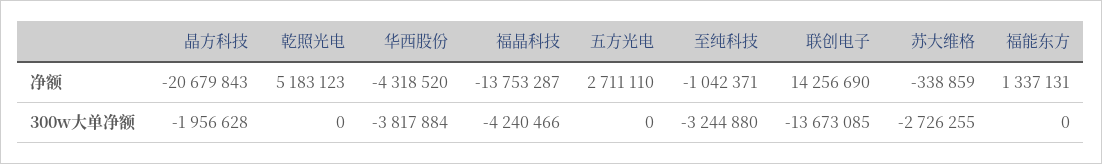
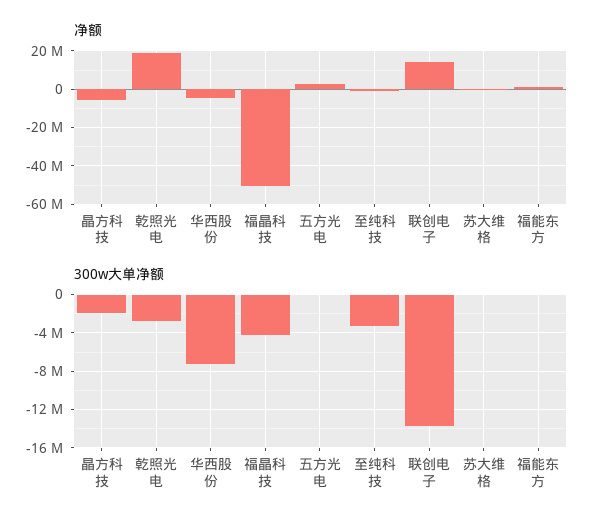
  {
    "净额": {
-     "晶方科技": -20679843,
+     "晶方科技": -5000000,
-     "乾照光电": 5183123,
+     "乾照光电": 20000000,
      "华西股份": -4318520,
-     "福晶科技": -13753287,
+     "福晶科技": -50000000,
      "五方光电": 2711110,
      "至纯科技": -1042371,
      "联创电子": 14256690,
      "苏大维格": -338859,
      "福能东方": 1337131
    },
    "300w大单净额": {
      "晶方科技": -1956628,
-     "乾照光电": 0,
+     "乾照光电": -3000000,
-     "华西股份": -3817884,
+     "华西股份": -7000000,
      "福晶科技": -4240466,
      "五方光电": 0,
      "至纯科技": -3244880,
      "联创电子": -13673085,
-     "苏大维格": -2726255,
+     "苏大维格": 0,
      "福能东方": 0
    }
  }

